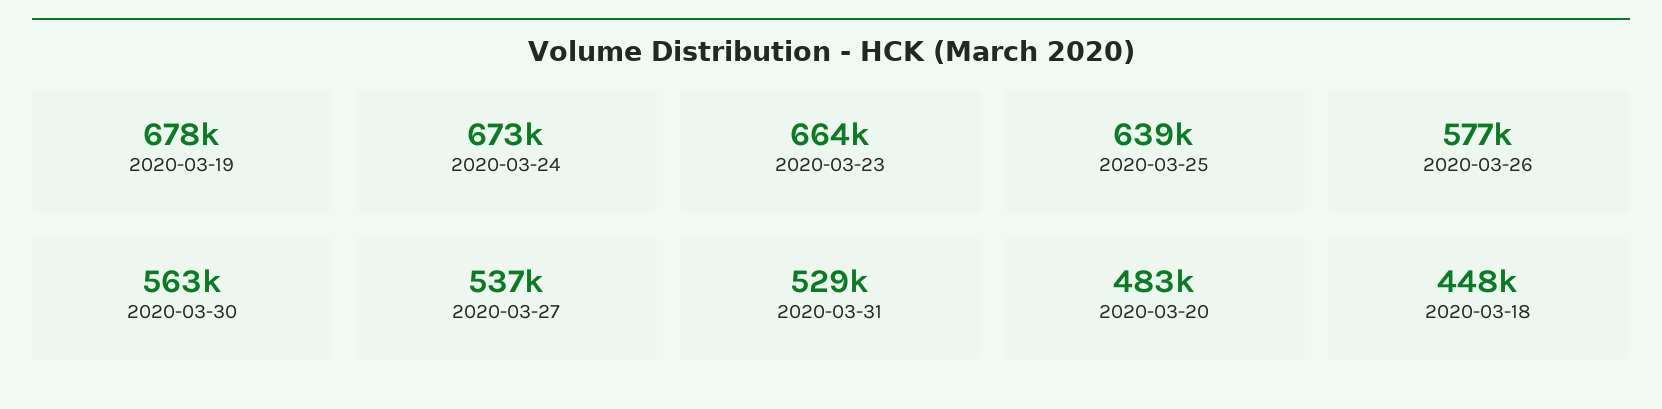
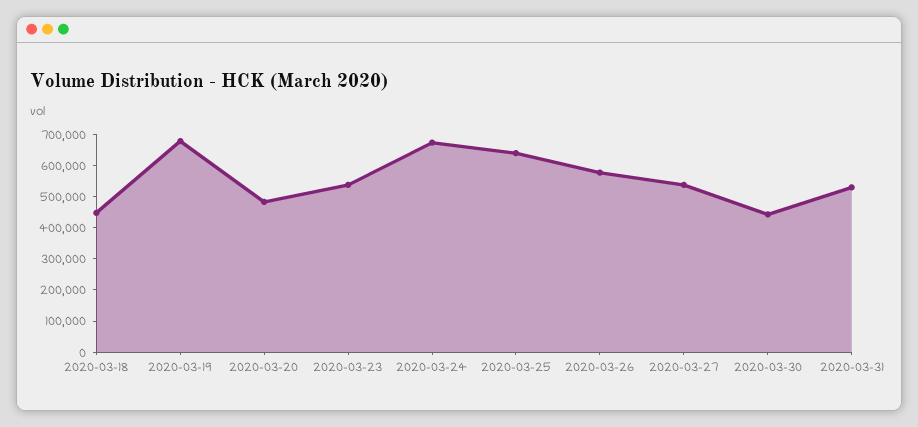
  {
    "2020-03-19": 678000,
    "2020-03-24": 673000,
-   "2020-03-23": 664000,
+   "2020-03-23": 550000,
    "2020-03-25": 639000,
    "2020-03-26": 577000,
-   "2020-03-30": 563000,
+   "2020-03-30": 450000,
    "2020-03-27": 537000,
    "2020-03-31": 529000,
    "2020-03-20": 483000,
    "2020-03-18": 448000
  }

